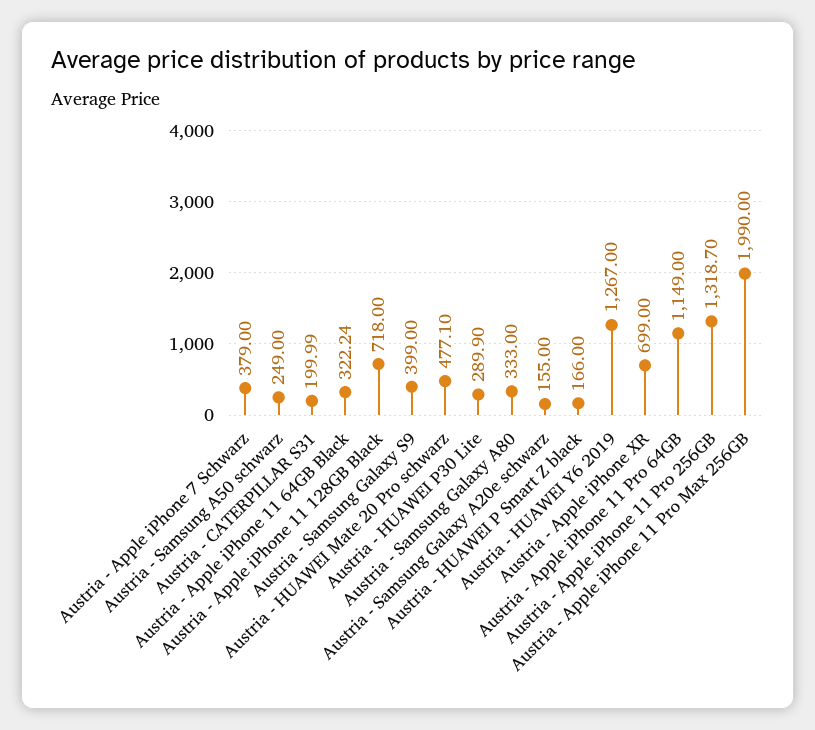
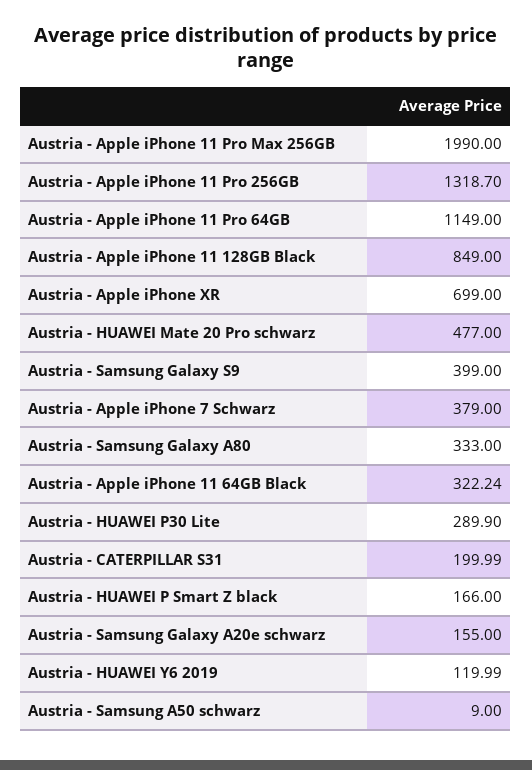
  {
    "Austria - Apple iPhone 7 Schwarz": 379,
-   "Austria - Samsung A50 schwarz": 249,
+   "Austria - Samsung A50 schwarz": 9,
    "Austria - CATERPILLAR S31": 199.99,
    "Austria - Apple iPhone 11 64GB Black": 322.24,
-   "Austria - Apple iPhone 11 128GB Black": 718,
+   "Austria - Apple iPhone 11 128GB Black": 849,
    "Austria - Samsung Galaxy S9": 399,
-   "Austria - HUAWEI Mate 20 Pro schwarz": 477.1,
+   "Austria - HUAWEI Mate 20 Pro schwarz": 477,
    "Austria - HUAWEI P30 Lite": 289.9,
    "Austria - Samsung Galaxy A80": 333,
    "Austria - Samsung Galaxy A20e schwarz": 155,
    "Austria - HUAWEI P Smart Z black": 166,
-   "Austria - HUAWEI Y6 2019": 1267,
+   "Austria - HUAWEI Y6 2019": 119.99,
    "Austria - Apple iPhone XR": 699,
    "Austria - Apple iPhone 11 Pro 64GB": 1149,
    "Austria - Apple iPhone 11 Pro 256GB": 1318.7,
    "Austria - Apple iPhone 11 Pro Max 256GB": 1990
  }

